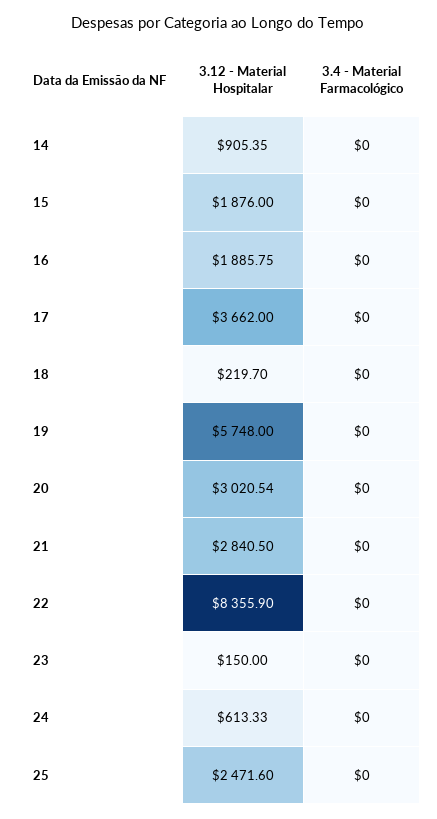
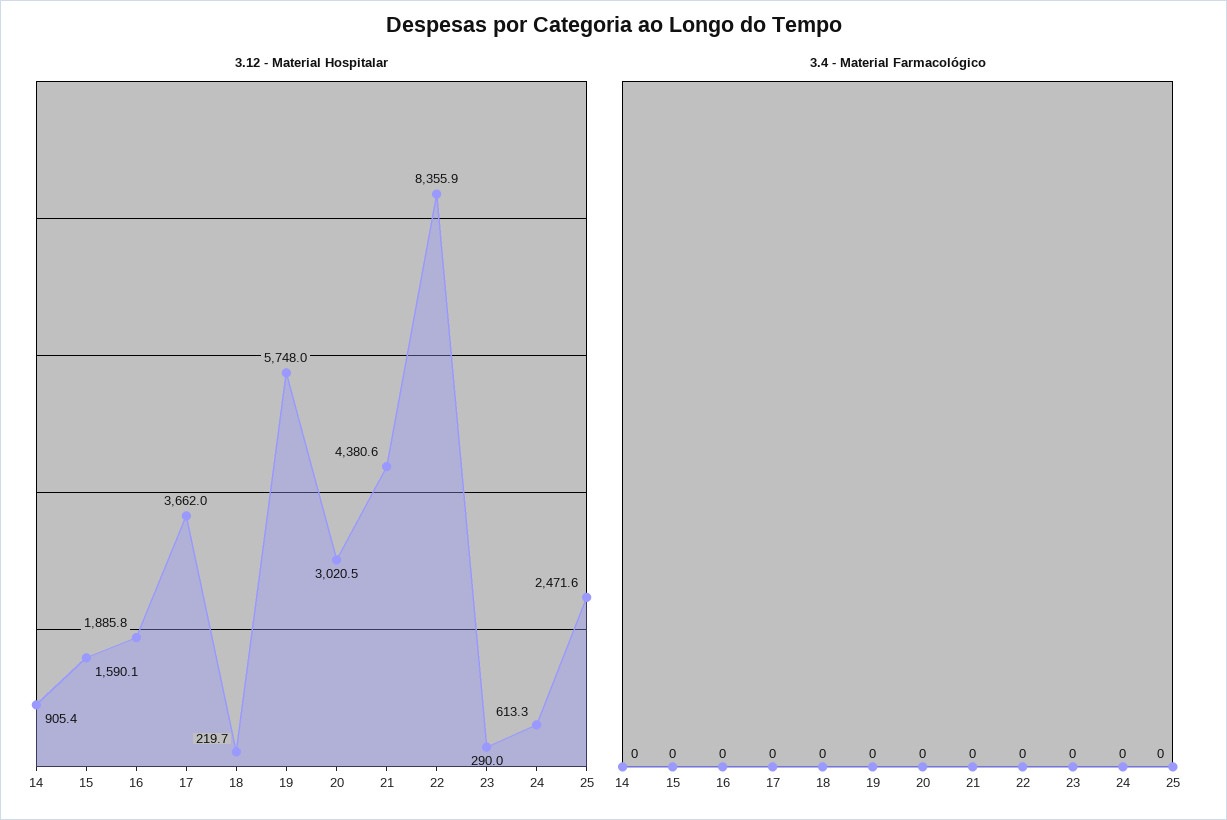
  {
    "3.12 - Material Hospitalar": {
      "14": 905.35,
-     "15": 1876,
+     "15": 1590.1,
      "16": 1885.75,
      "17": 3662,
      "18": 219.7,
      "19": 5748,
      "20": 3020.54,
-     "21": 2840.5,
+     "21": 4380.6,
      "22": 8355.9,
-     "23": 150,
+     "23": 290,
      "24": 613.33,
      "25": 2471.6
    },
    "3.4 - Material Farmacológico": {
      "14": 0,
      "15": 0,
      "16": 0,
      "17": 0,
      "18": 0,
      "19": 0,
      "20": 0,
      "21": 0,
      "22": 0,
      "23": 0,
      "24": 0,
      "25": 0
    }
  }

